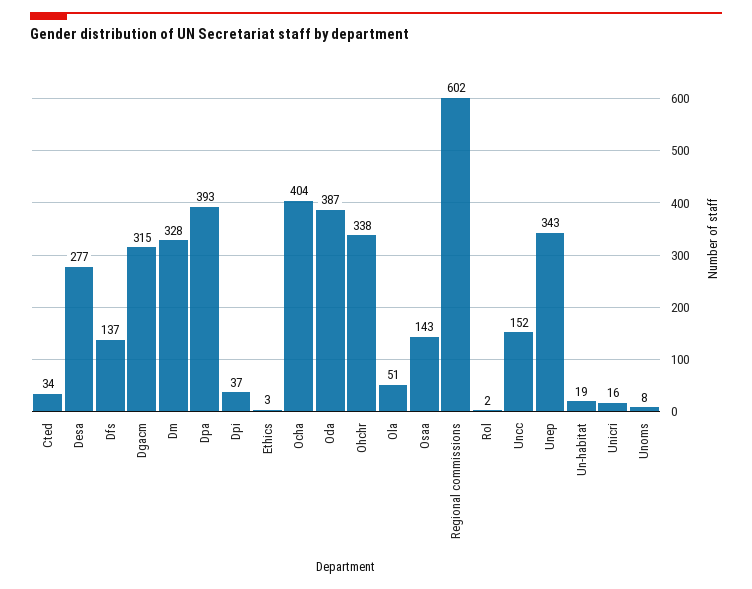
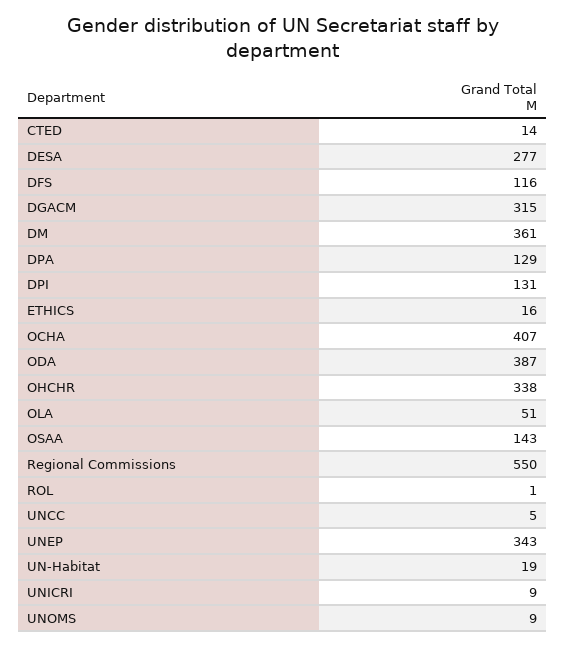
  {
-   "Cted": 34,
+   "Cted": 14,
    "Desa": 277,
-   "Dfs": 137,
+   "Dfs": 116,
    "Dgacm": 315,
-   "Dm": 328,
+   "Dm": 361,
-   "Dpa": 393,
+   "Dpa": 129,
-   "Dpi": 37,
+   "Dpi": 131,
-   "Ethics": 3,
+   "Ethics": 16,
-   "Ocha": 404,
+   "Ocha": 407,
    "Oda": 387,
    "Ohchr": 338,
    "Ola": 51,
    "Osaa": 143,
-   "Regional commissions": 602,
+   "Regional commissions": 550,
-   "Rol": 2,
+   "Rol": 1,
-   "Uncc": 152,
+   "Uncc": 5,
    "Unep": 343,
    "Un-habitat": 19,
-   "Unicri": 16,
+   "Unicri": 9,
-   "Unoms": 8
+   "Unoms": 9
  }

